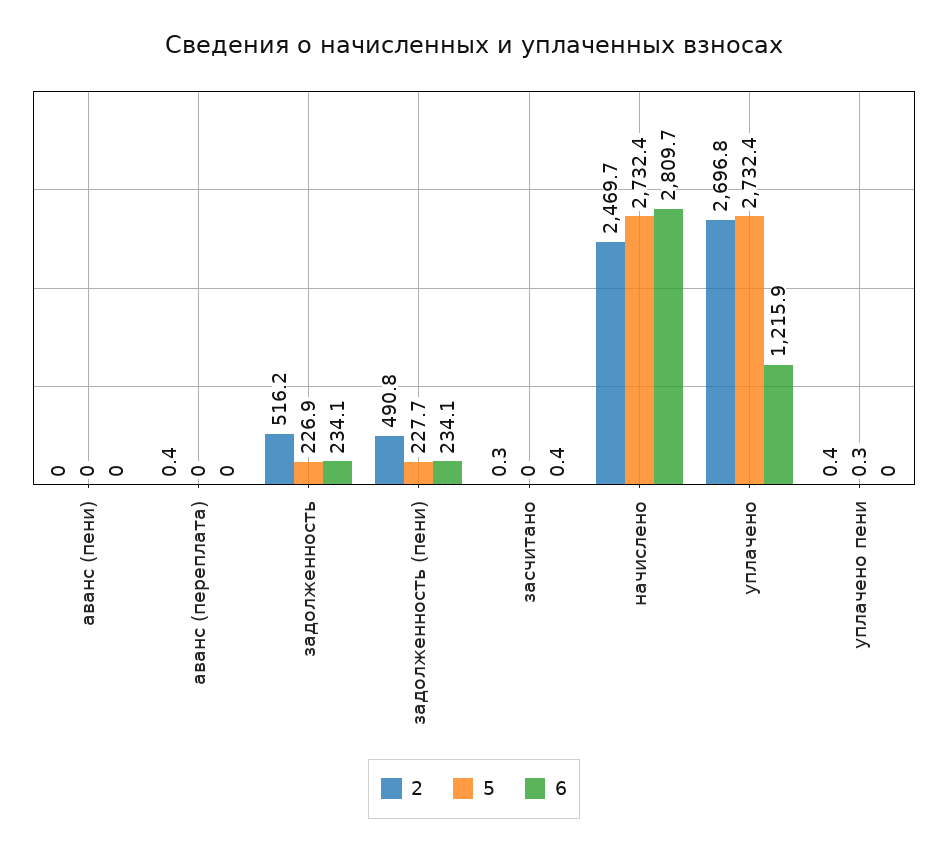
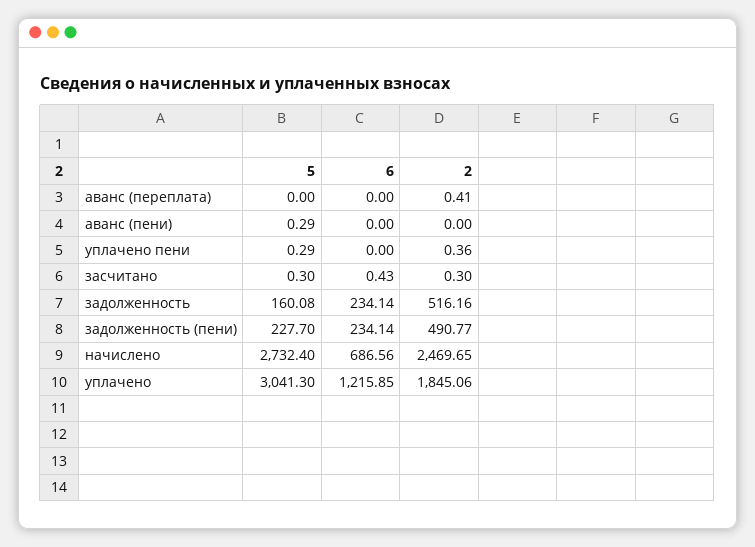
  {
    "2": {
      "аванс (пени)": 0,
      "аванс (переплата)": 0.41,
      "задолженность": 516.16,
      "задолженность (пени)": 490.77,
      "засчитано": 0.3,
      "начислено": 2469.65,
-     "уплачено": 2696.8,
+     "уплачено": 1845.06,
      "уплачено пени": 0.36
    },
    "5": {
-     "аванс (пени)": 0,
+     "аванс (пени)": 0.29,
      "аванс (переплата)": 0,
-     "задолженность": 226.9,
+     "задолженность": 160.08,
      "задолженность (пени)": 227.7,
-     "засчитано": 0,
+     "засчитано": 0.3,
      "начислено": 2732.4,
-     "уплачено": 2732.4,
+     "уплачено": 3041.3,
      "уплачено пени": 0.29
    },
    "6": {
      "аванс (пени)": 0,
      "аванс (переплата)": 0,
      "задолженность": 234.14,
      "задолженность (пени)": 234.14,
      "засчитано": 0.43,
-     "начислено": 2809.7,
+     "начислено": 686.56,
      "уплачено": 1215.85,
      "уплачено пени": 0
    }
  }

